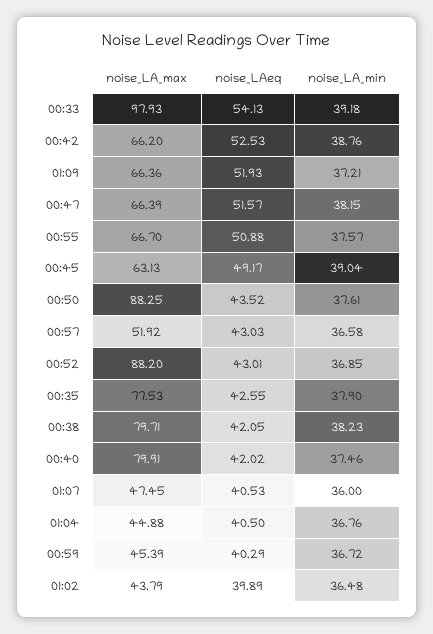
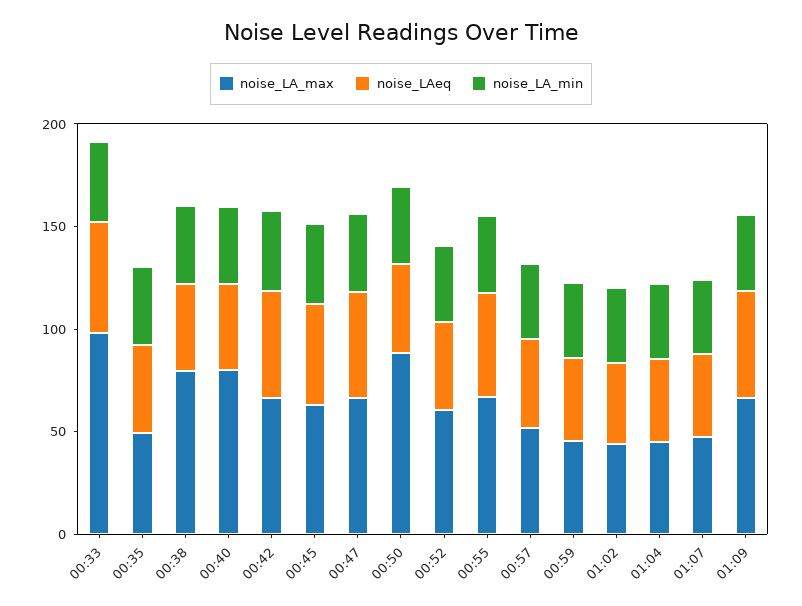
  {
    "noise_LA_max": {
      "00:33": 97.93,
      "00:42": 66.2,
      "01:09": 66.36,
      "00:47": 66.39,
      "00:55": 66.7,
      "00:45": 63.13,
      "00:50": 88.25,
      "00:57": 51.92,
-     "00:52": 88.2,
+     "00:52": 60,
-     "00:35": 77.53,
+     "00:35": 50,
      "00:38": 79.71,
      "00:40": 79.91,
      "01:07": 47.45,
      "01:04": 44.88,
      "00:59": 45.39,
      "01:02": 43.79
    },
    "noise_LAeq": {
      "00:33": 54.13,
      "00:42": 52.53,
      "01:09": 51.93,
      "00:47": 51.57,
      "00:55": 50.88,
      "00:45": 49.17,
      "00:50": 43.52,
      "00:57": 43.03,
      "00:52": 43.01,
      "00:35": 42.55,
      "00:38": 42.05,
      "00:40": 42.02,
      "01:07": 40.53,
      "01:04": 40.5,
      "00:59": 40.29,
      "01:02": 39.89
    },
    "noise_LA_min": {
      "00:33": 39.18,
      "00:42": 38.76,
      "01:09": 37.21,
      "00:47": 38.15,
      "00:55": 37.57,
      "00:45": 39.04,
      "00:50": 37.61,
      "00:57": 36.58,
      "00:52": 36.85,
      "00:35": 37.9,
      "00:38": 38.23,
      "00:40": 37.46,
      "01:07": 36,
      "01:04": 36.76,
      "00:59": 36.72,
      "01:02": 36.48
    }
  }

